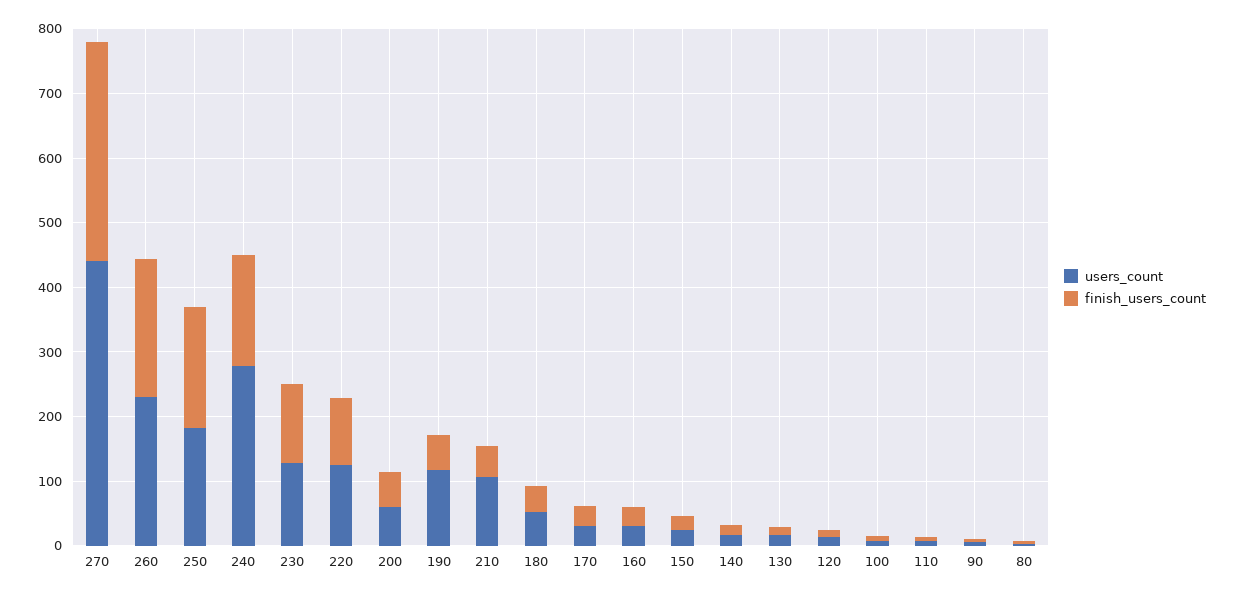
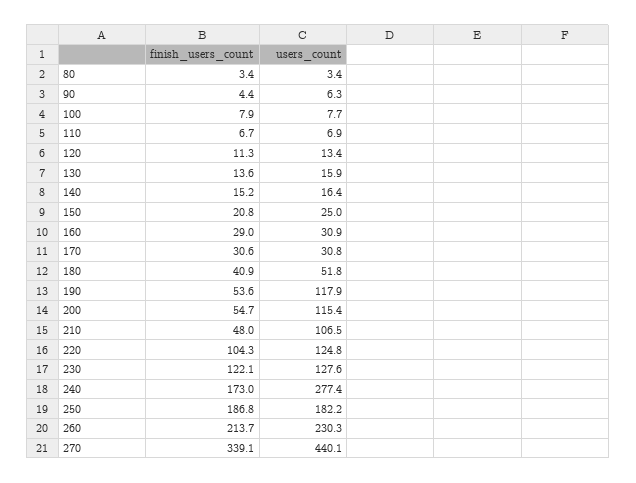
  {
    "users_count": {
      "270": 440.1,
      "260": 230.3,
      "250": 182.2,
      "240": 277.4,
      "230": 127.6,
      "220": 124.8,
-     "200": 60,
+     "200": 115.4,
      "190": 117.9,
      "210": 106.5,
      "180": 51.8,
      "170": 30.8,
      "160": 30.9,
      "150": 25,
      "140": 16.4,
      "130": 15.9,
      "120": 13.4,
      "100": 7.7,
      "110": 6.9,
      "90": 6.3,
      "80": 3.4
    },
    "finish_users_count": {
      "270": 339.1,
      "260": 213.7,
      "250": 186.8,
      "240": 173,
      "230": 122.1,
      "220": 104.3,
      "200": 54.7,
      "190": 53.6,
      "210": 48,
      "180": 40.9,
      "170": 30.6,
      "160": 29,
      "150": 20.8,
      "140": 15.2,
      "130": 13.6,
      "120": 11.3,
      "100": 7.9,
      "110": 6.7,
      "90": 4.4,
      "80": 3.4
    }
  }

